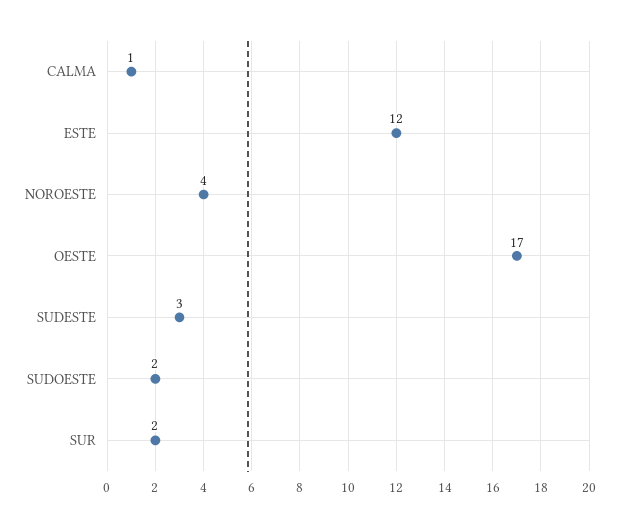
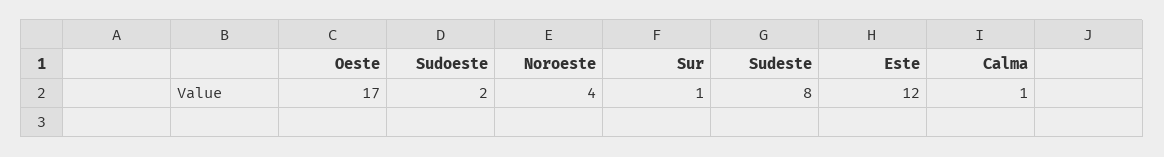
  {
    "CALMA": 1,
    "ESTE": 12,
    "NOROESTE": 4,
    "OESTE": 17,
-   "SUDESTE": 3,
+   "SUDESTE": 8,
    "SUDOESTE": 2,
-   "SUR": 2
+   "SUR": 1
  }

